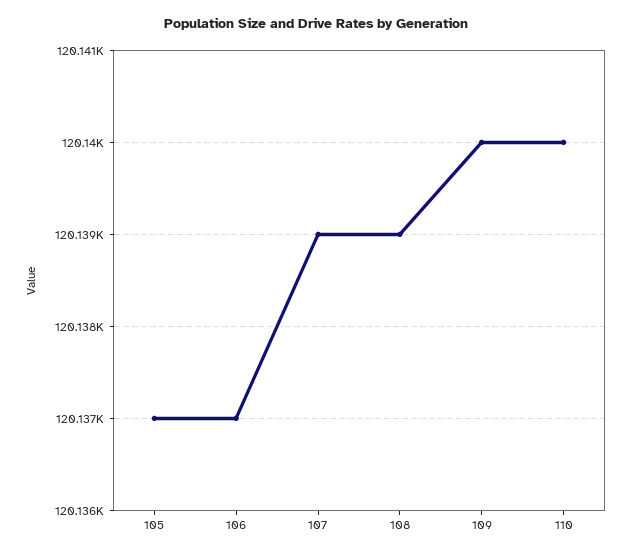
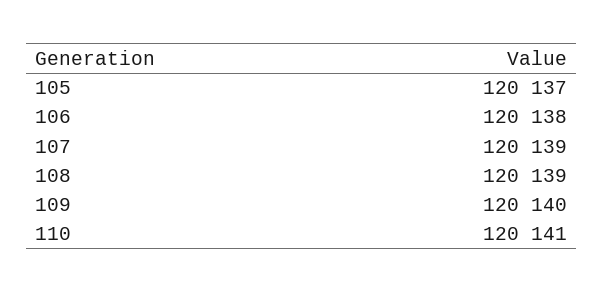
  {
    "105": 120137,
-   "106": 120137,
+   "106": 120138,
    "107": 120139,
    "108": 120139,
    "109": 120140,
-   "110": 120140
+   "110": 120141
  }

